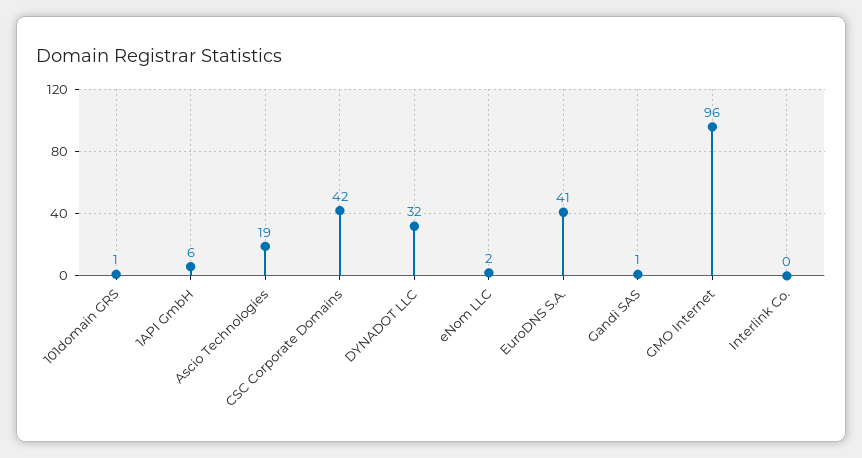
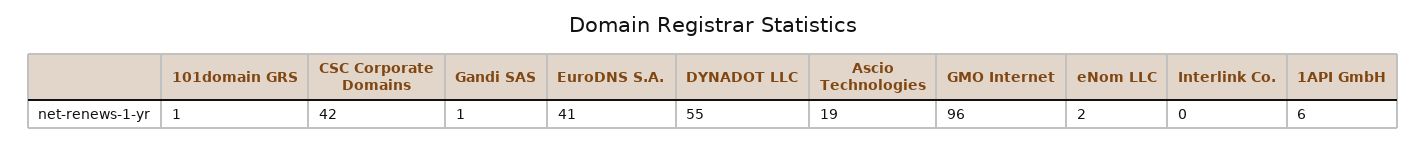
  {
    "101domain GRS": 1,
    "1API GmbH": 6,
    "Ascio Technologies": 19,
    "CSC Corporate Domains": 42,
-   "DYNADOT LLC": 32,
+   "DYNADOT LLC": 55,
    "eNom LLC": 2,
    "EuroDNS S.A.": 41,
    "Gandi SAS": 1,
    "GMO Internet": 96,
    "Interlink Co.": 0
  }

